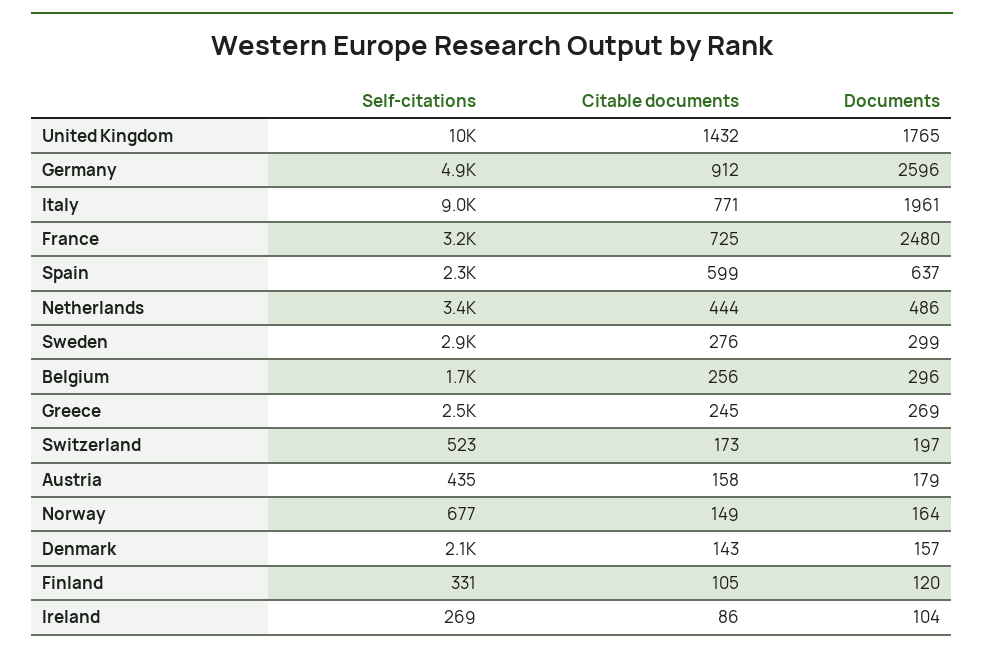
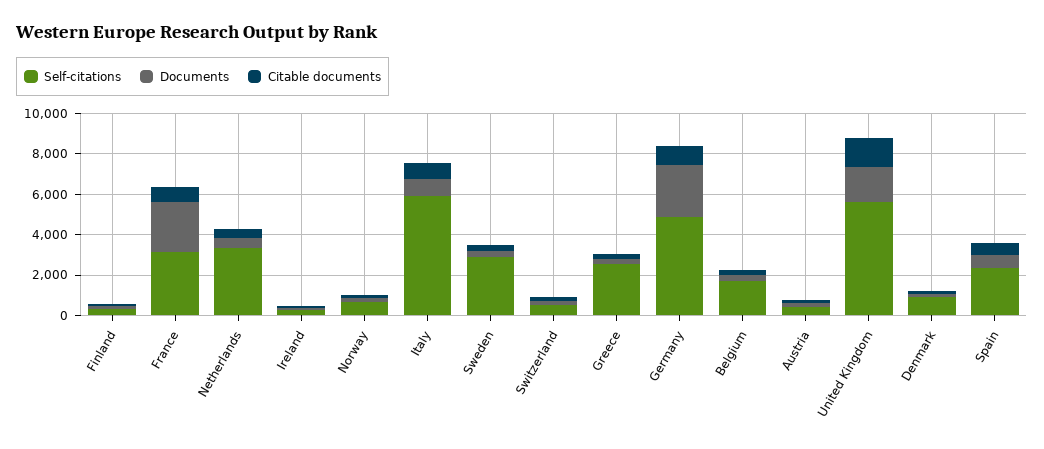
  {
    "Self-citations": {
-     "United Kingdom": 10000,
+     "United Kingdom": 5500,
      "Germany": 4900,
-     "Italy": 9000,
+     "Italy": 6000,
      "France": 3200,
      "Spain": 2300,
      "Netherlands": 3400,
      "Sweden": 2900,
      "Belgium": 1700,
      "Greece": 2500,
      "Switzerland": 523,
      "Austria": 435,
      "Norway": 677,
-     "Denmark": 2100,
+     "Denmark": 1000,
      "Finland": 331,
      "Ireland": 269
    },
    "Citable documents": {
      "United Kingdom": 1432,
      "Germany": 912,
      "Italy": 771,
      "France": 725,
      "Spain": 599,
      "Netherlands": 444,
      "Sweden": 276,
      "Belgium": 256,
      "Greece": 245,
      "Switzerland": 173,
      "Austria": 158,
      "Norway": 149,
      "Denmark": 143,
      "Finland": 105,
      "Ireland": 86
    },
    "Documents": {
      "United Kingdom": 1765,
      "Germany": 2596,
-     "Italy": 1961,
+     "Italy": 1000,
      "France": 2480,
      "Spain": 637,
      "Netherlands": 486,
      "Sweden": 299,
      "Belgium": 296,
      "Greece": 269,
      "Switzerland": 197,
      "Austria": 179,
      "Norway": 164,
      "Denmark": 157,
      "Finland": 120,
      "Ireland": 104
    }
  }

